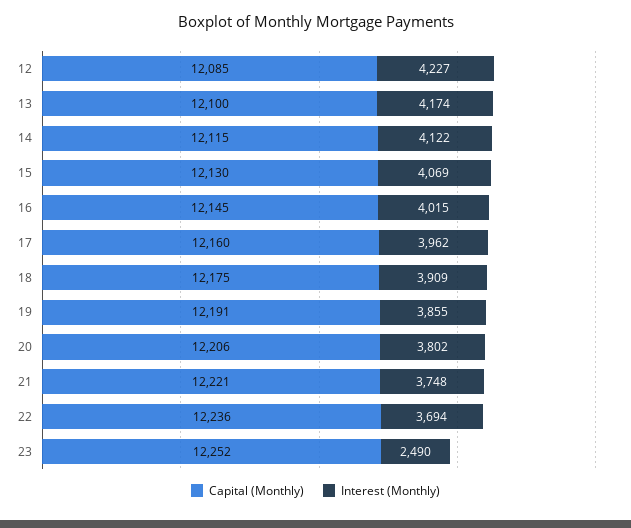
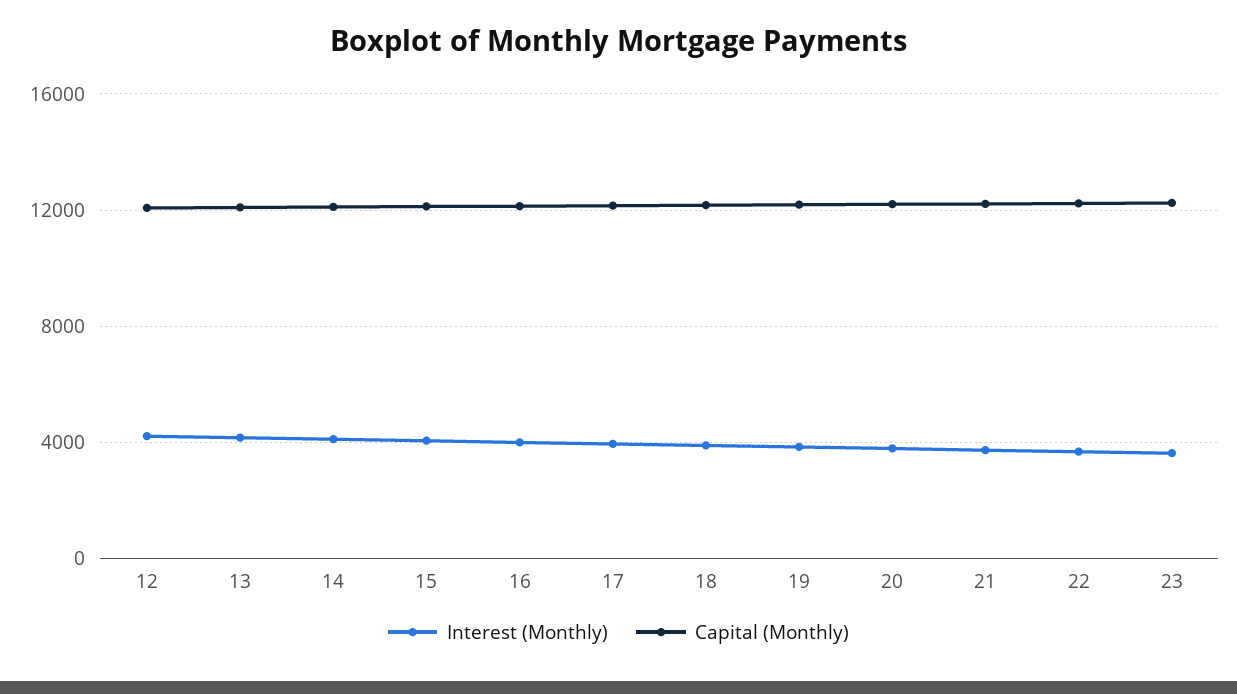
  {
    "Capital (Monthly)": {
      "12": 12085,
      "13": 12100,
      "14": 12115,
      "15": 12130,
      "16": 12145,
      "17": 12160,
      "18": 12175,
      "19": 12191,
      "20": 12206,
      "21": 12221,
      "22": 12236,
      "23": 12252
    },
    "Interest (Monthly)": {
      "12": 4227,
      "13": 4174,
      "14": 4122,
      "15": 4069,
      "16": 4015,
      "17": 3962,
      "18": 3909,
      "19": 3855,
      "20": 3802,
      "21": 3748,
      "22": 3694,
-     "23": 2490
+     "23": 3500
    }
  }

